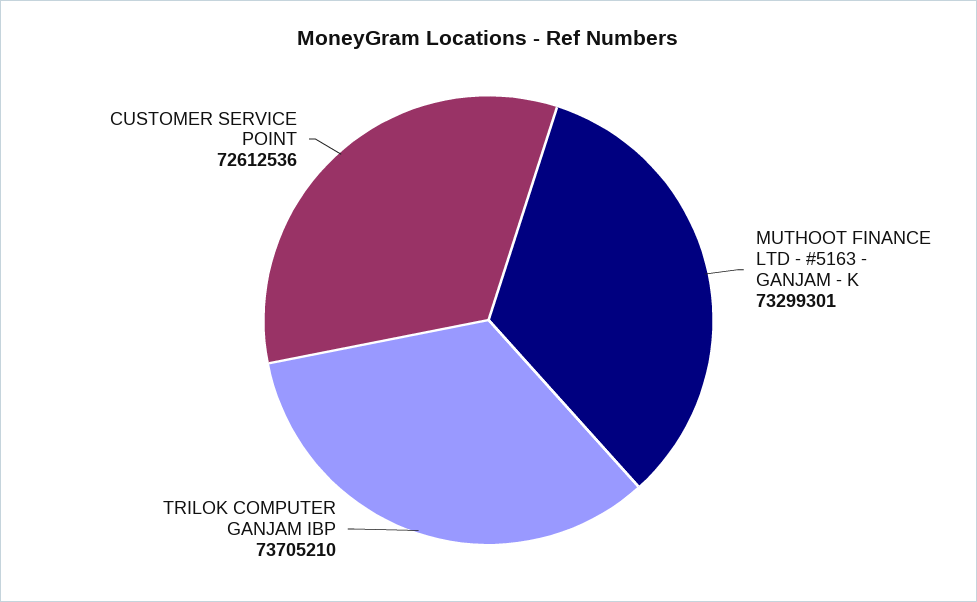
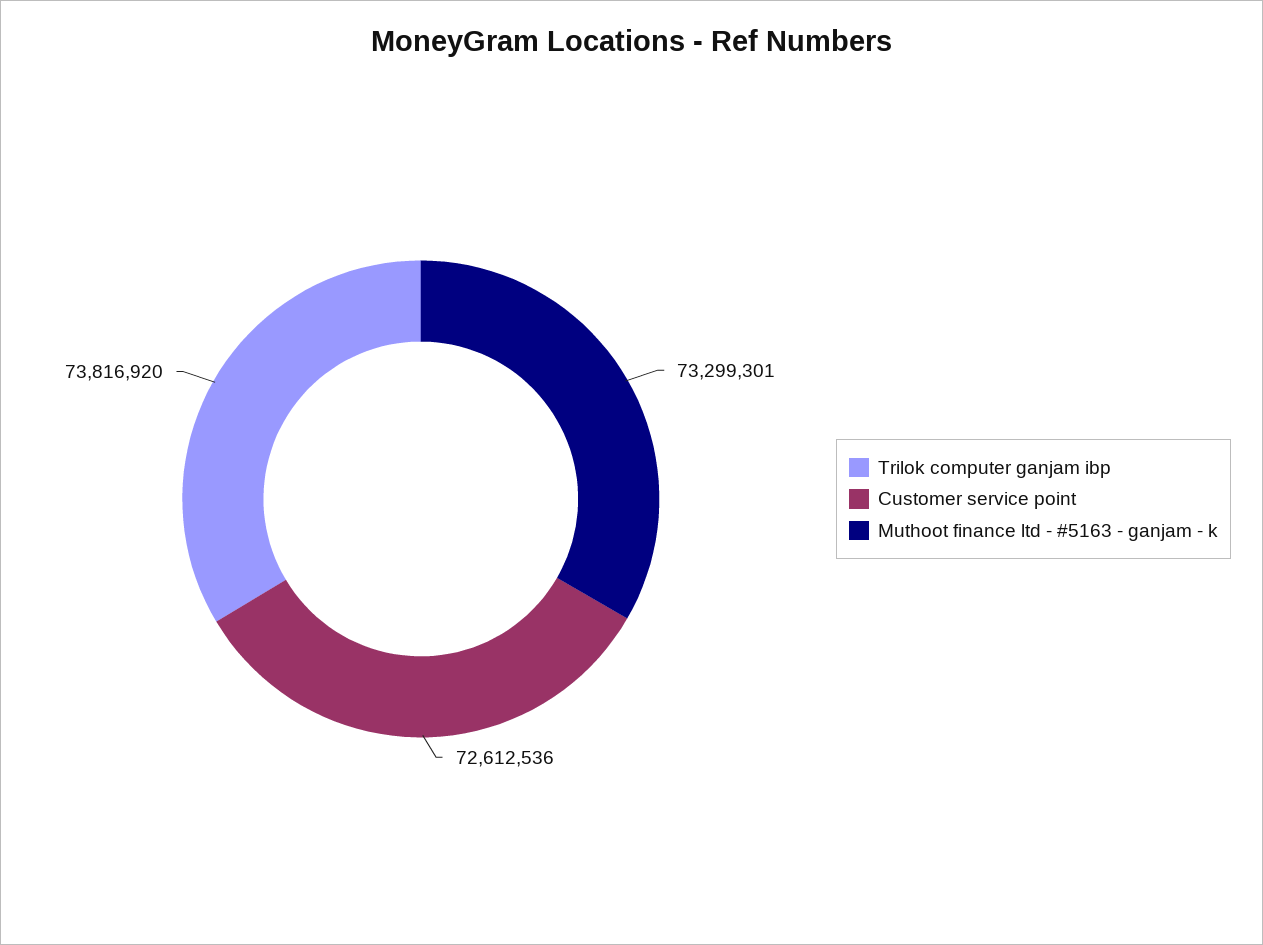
  {
    "MUTHOOT FINANCE LTD - #5163 - GANJAM - K": 73299301,
-   "TRILOK COMPUTER GANJAM IBP": 73705210,
+   "TRILOK COMPUTER GANJAM IBP": 73816920,
    "CUSTOMER SERVICE POINT": 72612536
  }

